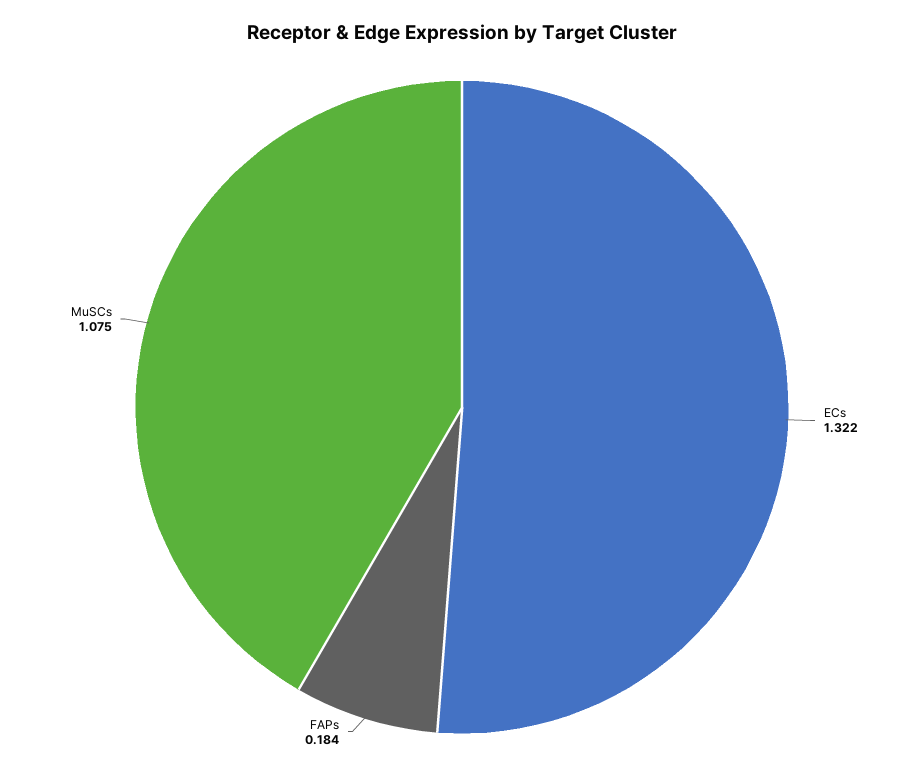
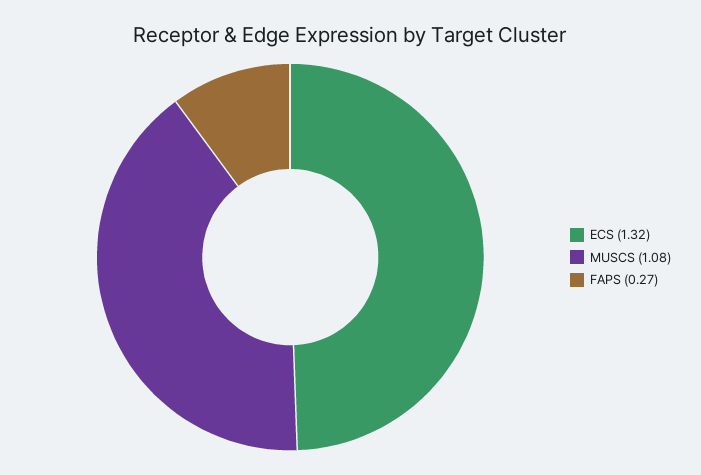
  {
    "ECs": 1.322,
-   "FAPs": 0.184,
+   "FAPs": 0.27,
    "MuSCs": 1.075
  }

